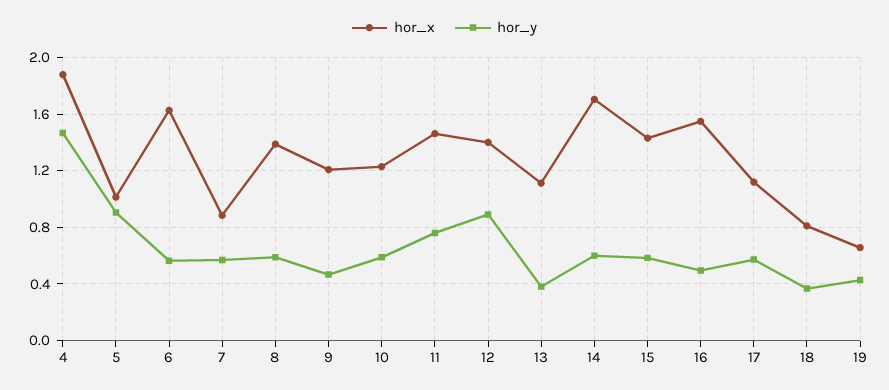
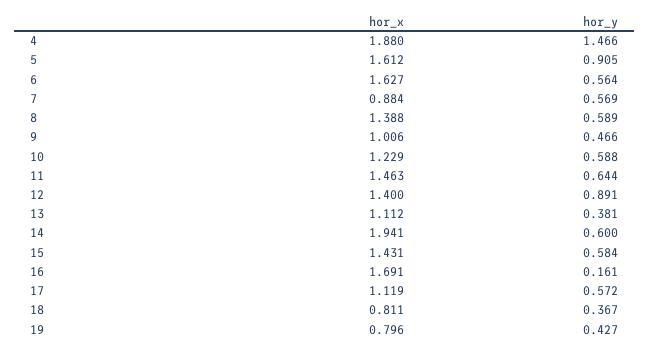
  {
    "hor_x": {
      "4": 1.88,
-     "5": 1,
+     "5": 1.612,
      "6": 1.627,
      "7": 0.884,
      "8": 1.388,
-     "9": 1.2,
+     "9": 1.006,
      "10": 1.229,
      "11": 1.463,
      "12": 1.4,
      "13": 1.112,
-     "14": 1.7,
+     "14": 1.941,
      "15": 1.431,
-     "16": 1.55,
+     "16": 1.691,
      "17": 1.119,
      "18": 0.811,
-     "19": 0.65
+     "19": 0.796
    },
    "hor_y": {
      "4": 1.466,
      "5": 0.905,
      "6": 0.564,
      "7": 0.569,
      "8": 0.589,
      "9": 0.466,
      "10": 0.588,
-     "11": 0.75,
+     "11": 0.644,
      "12": 0.891,
      "13": 0.381,
      "14": 0.6,
      "15": 0.584,
-     "16": 0.5,
+     "16": 0.161,
      "17": 0.572,
      "18": 0.367,
      "19": 0.427
    }
  }

